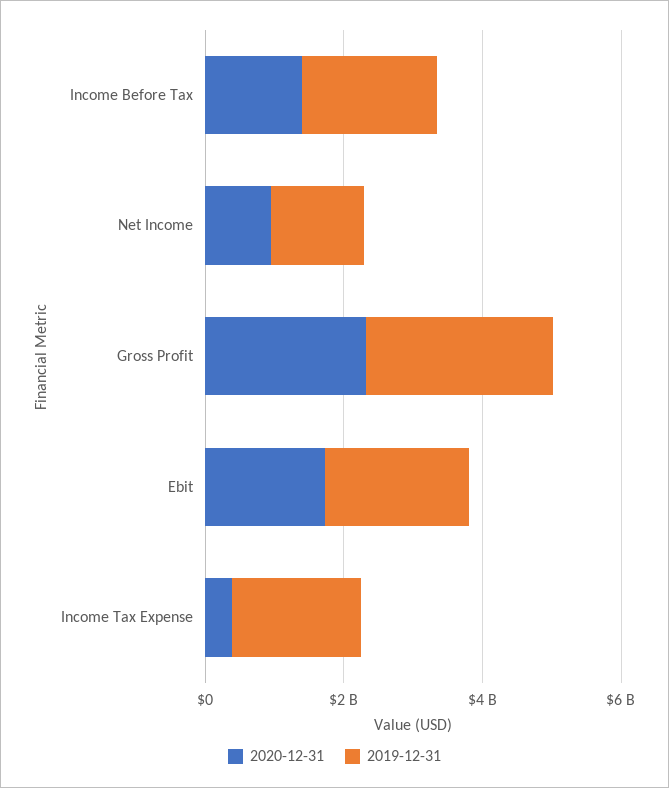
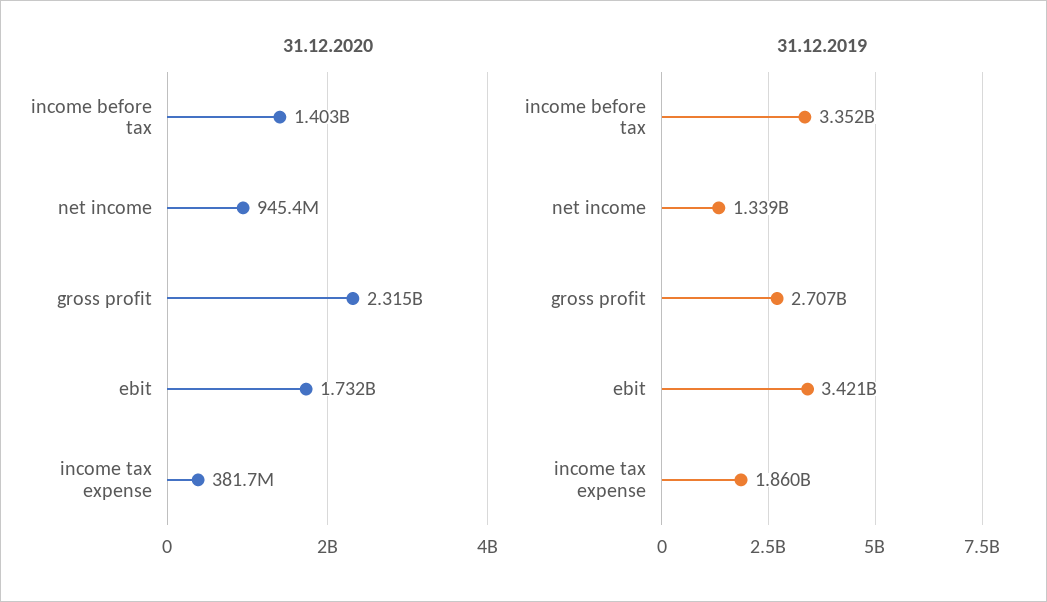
  {
    "2020-12-31": {
      "Income Before Tax": 1403000000,
      "Net Income": 945400000,
      "Gross Profit": 2315000000,
      "Ebit": 1732000000,
      "Income Tax Expense": 381700000
    },
    "2019-12-31": {
-     "Income Before Tax": 2000000000,
+     "Income Before Tax": 3352000000,
      "Net Income": 1339000000,
      "Gross Profit": 2707000000,
-     "Ebit": 2000000000,
+     "Ebit": 3421000000,
      "Income Tax Expense": 1860000000
    }
  }

